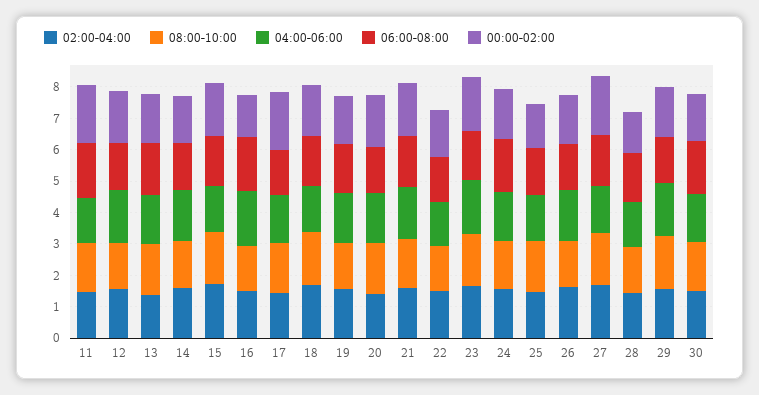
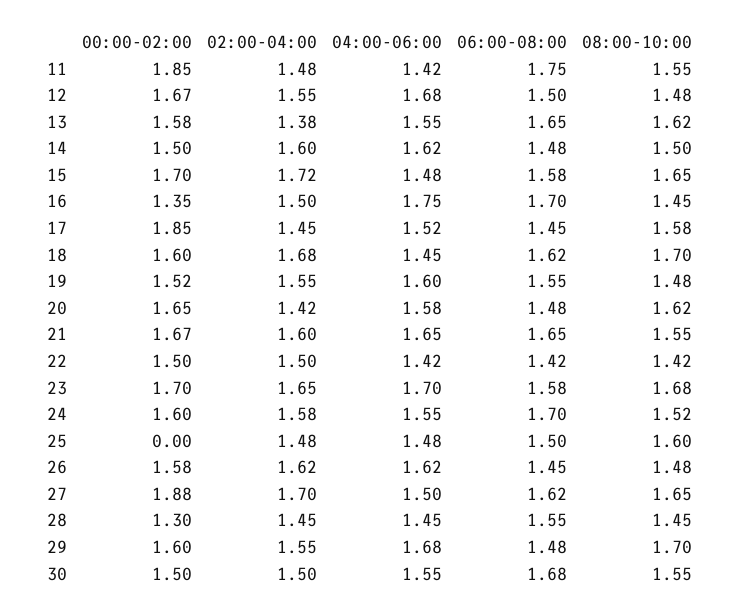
  {
    "02:00-04:00": {
      "11": 1.48,
      "12": 1.55,
      "13": 1.38,
      "14": 1.6,
      "15": 1.72,
      "16": 1.5,
      "17": 1.45,
      "18": 1.68,
      "19": 1.55,
      "20": 1.42,
      "21": 1.6,
      "22": 1.5,
      "23": 1.65,
      "24": 1.58,
      "25": 1.48,
      "26": 1.62,
      "27": 1.7,
      "28": 1.45,
      "29": 1.55,
      "30": 1.5
    },
    "08:00-10:00": {
      "11": 1.55,
      "12": 1.48,
      "13": 1.62,
      "14": 1.5,
      "15": 1.65,
      "16": 1.45,
      "17": 1.58,
      "18": 1.7,
      "19": 1.48,
      "20": 1.62,
      "21": 1.55,
      "22": 1.42,
      "23": 1.68,
      "24": 1.52,
      "25": 1.6,
      "26": 1.48,
      "27": 1.65,
      "28": 1.45,
      "29": 1.7,
      "30": 1.55
    },
    "04:00-06:00": {
      "11": 1.42,
      "12": 1.68,
      "13": 1.55,
      "14": 1.62,
      "15": 1.48,
      "16": 1.75,
      "17": 1.52,
      "18": 1.45,
      "19": 1.6,
      "20": 1.58,
      "21": 1.65,
      "22": 1.42,
      "23": 1.7,
      "24": 1.55,
      "25": 1.48,
      "26": 1.62,
      "27": 1.5,
      "28": 1.45,
      "29": 1.68,
      "30": 1.55
    },
    "06:00-08:00": {
      "11": 1.75,
      "12": 1.5,
      "13": 1.65,
      "14": 1.48,
      "15": 1.58,
      "16": 1.7,
      "17": 1.45,
      "18": 1.62,
      "19": 1.55,
      "20": 1.48,
      "21": 1.65,
      "22": 1.42,
      "23": 1.58,
      "24": 1.7,
      "25": 1.5,
      "26": 1.45,
      "27": 1.62,
      "28": 1.55,
      "29": 1.48,
      "30": 1.68
    },
    "00:00-02:00": {
      "11": 1.85,
      "12": 1.67,
      "13": 1.58,
      "14": 1.5,
      "15": 1.7,
      "16": 1.35,
      "17": 1.85,
      "18": 1.6,
      "19": 1.52,
      "20": 1.65,
      "21": 1.67,
      "22": 1.5,
      "23": 1.7,
      "24": 1.6,
-     "25": 1.5,
+     "25": 0,
      "26": 1.58,
      "27": 1.88,
      "28": 1.3,
      "29": 1.6,
      "30": 1.5
    }
  }

